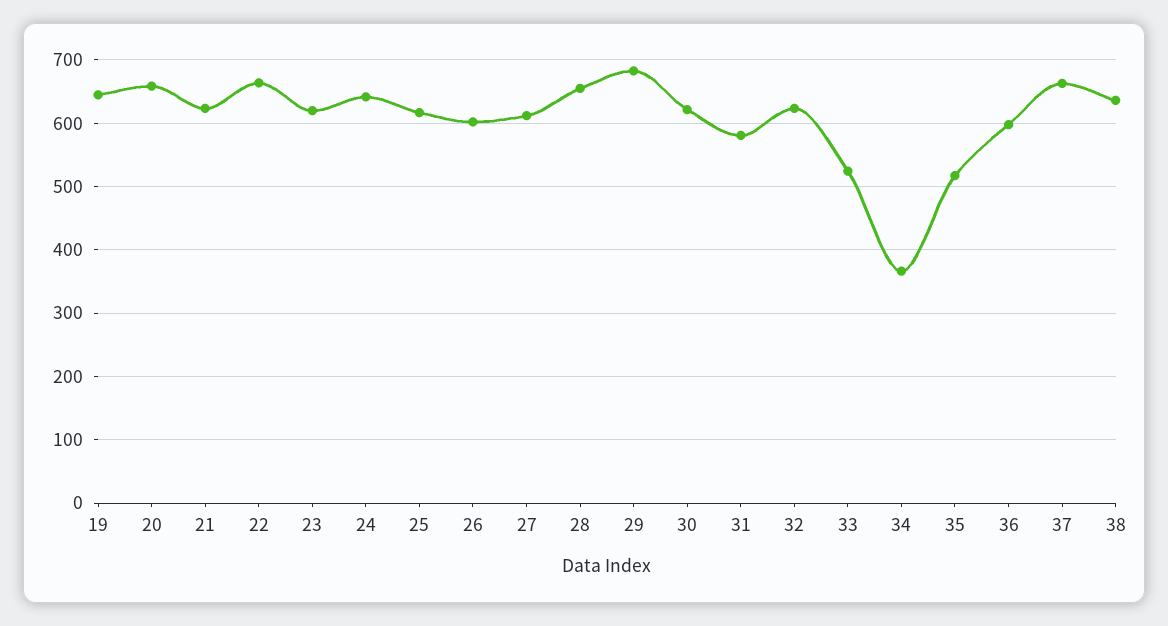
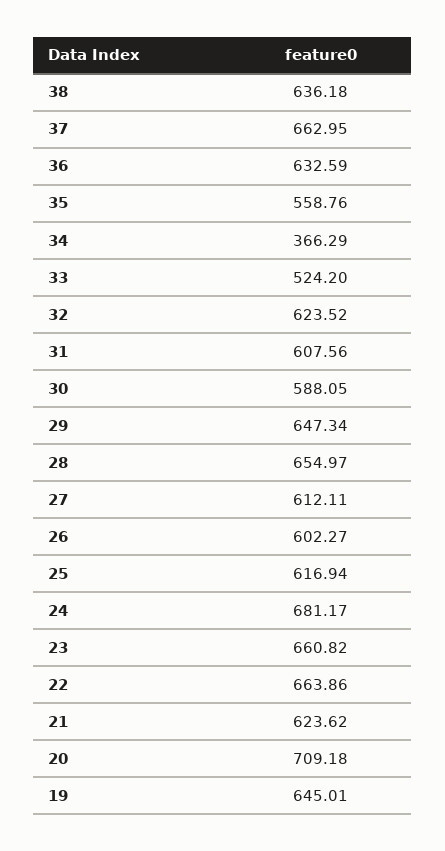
  {
    "19": 645.01,
-   "20": 660,
+   "20": 709.18,
    "21": 623.62,
    "22": 663.86,
-   "23": 620,
+   "23": 660.82,
-   "24": 640,
+   "24": 681.17,
    "25": 616.94,
    "26": 602.27,
    "27": 612.11,
    "28": 654.97,
-   "29": 680,
+   "29": 647.34,
-   "30": 620,
+   "30": 588.05,
-   "31": 580,
+   "31": 607.56,
    "32": 623.52,
    "33": 524.2,
    "34": 366.29,
-   "35": 520,
+   "35": 558.76,
-   "36": 600,
+   "36": 632.59,
    "37": 662.95,
    "38": 636.18
  }

